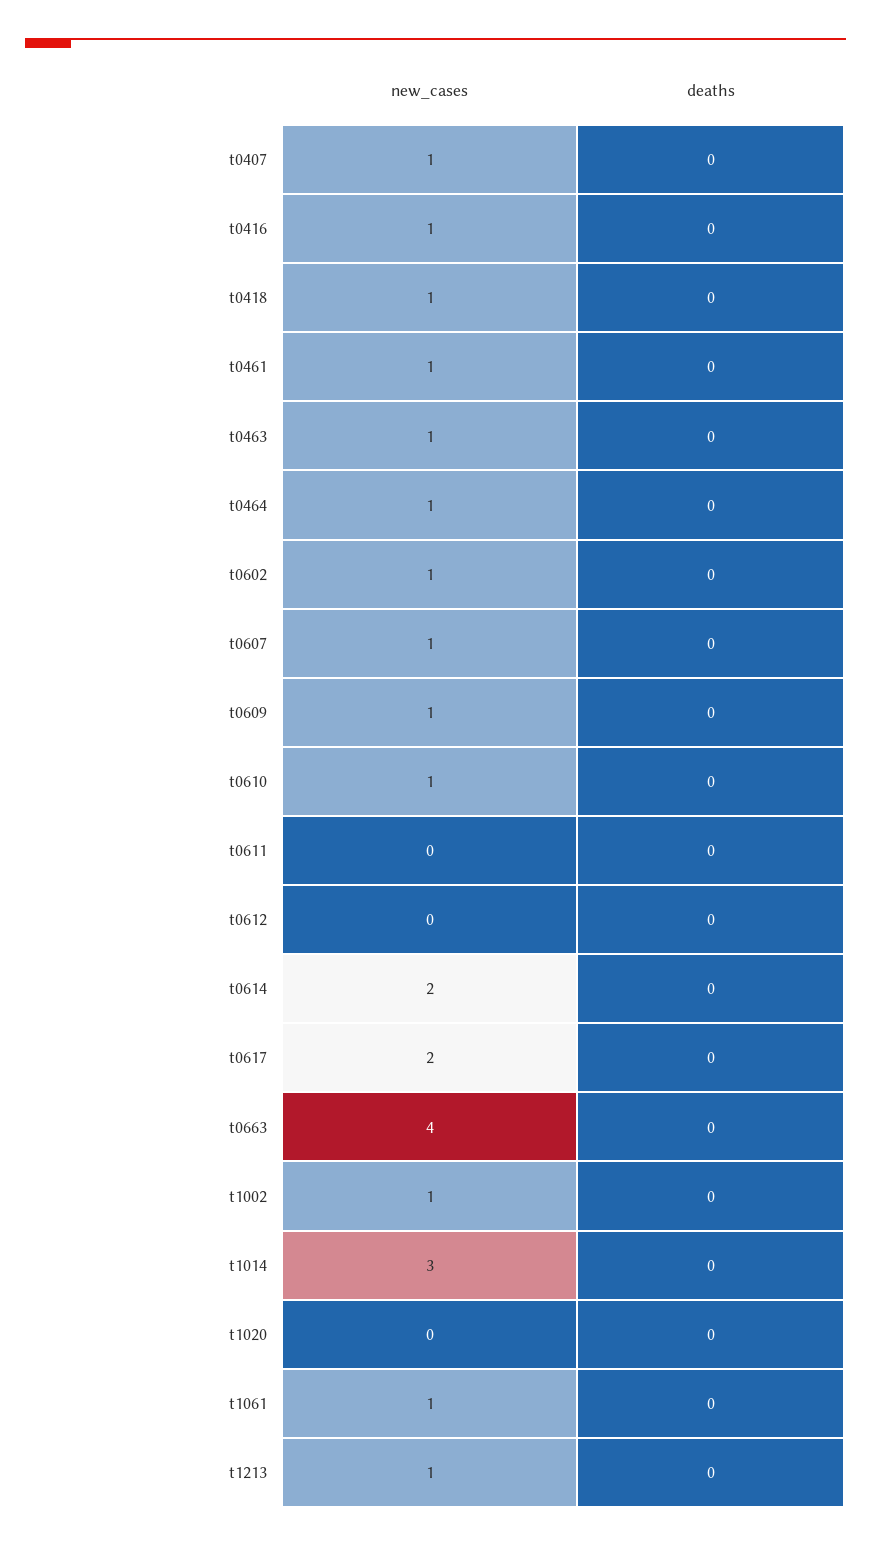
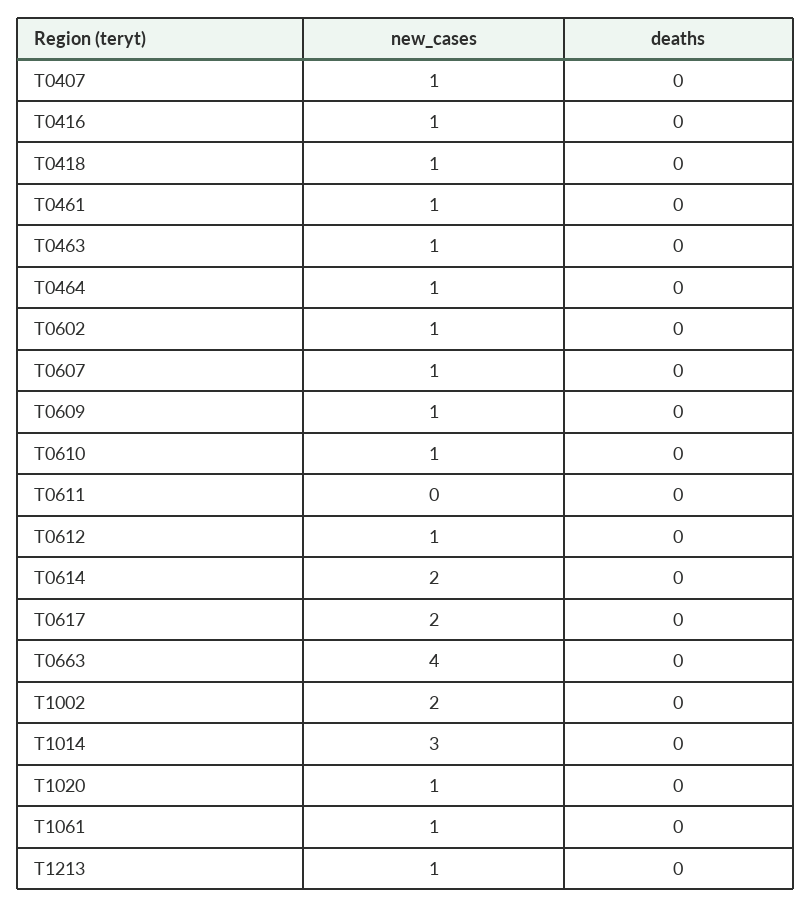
  {
    "new_cases": {
      "t0407": 1,
      "t0416": 1,
      "t0418": 1,
      "t0461": 1,
      "t0463": 1,
      "t0464": 1,
      "t0602": 1,
      "t0607": 1,
      "t0609": 1,
      "t0610": 1,
      "t0611": 0,
-     "t0612": 0,
+     "t0612": 1,
      "t0614": 2,
      "t0617": 2,
      "t0663": 4,
-     "t1002": 1,
+     "t1002": 2,
      "t1014": 3,
-     "t1020": 0,
+     "t1020": 1,
      "t1061": 1,
      "t1213": 1
    },
    "deaths": {
      "t0407": 0,
      "t0416": 0,
      "t0418": 0,
      "t0461": 0,
      "t0463": 0,
      "t0464": 0,
      "t0602": 0,
      "t0607": 0,
      "t0609": 0,
      "t0610": 0,
      "t0611": 0,
      "t0612": 0,
      "t0614": 0,
      "t0617": 0,
      "t0663": 0,
      "t1002": 0,
      "t1014": 0,
      "t1020": 0,
      "t1061": 0,
      "t1213": 0
    }
  }

